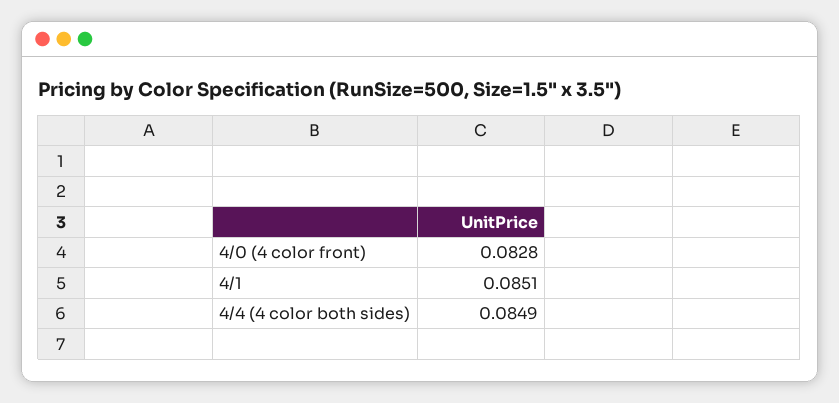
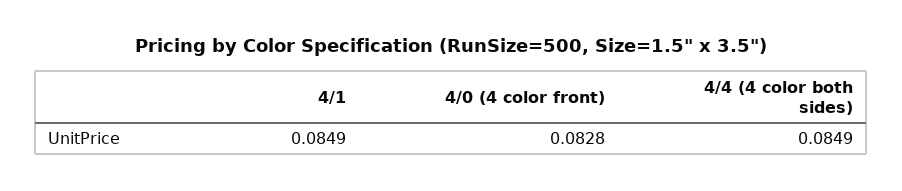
  {
    "4/0 (4 color front)": 0.0828,
-   "4/1": 0.0851,
+   "4/1": 0.0849,
    "4/4 (4 color both sides)": 0.0849
  }

